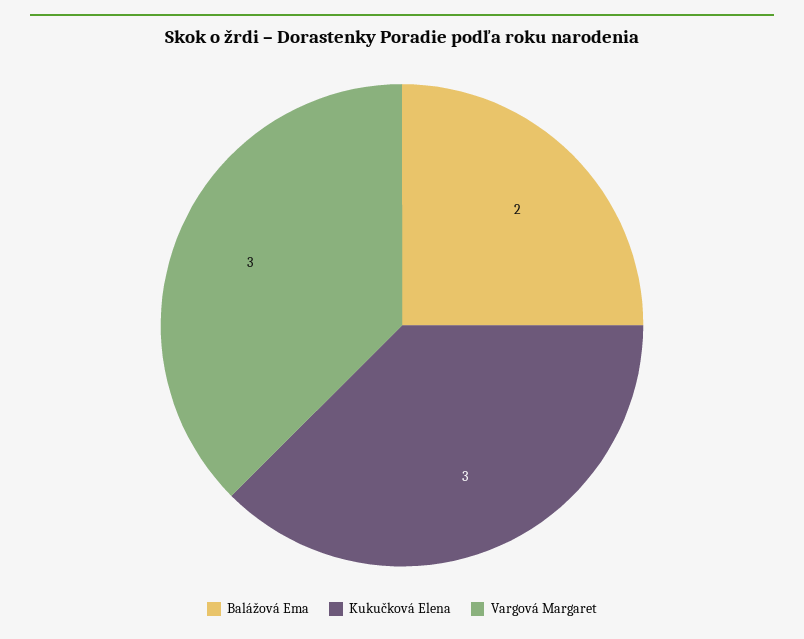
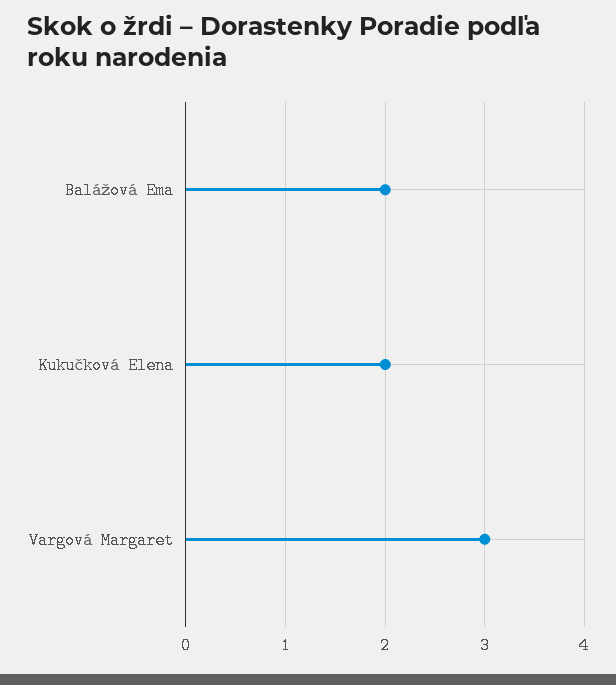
  {
    "Balážová Ema": 2,
-   "Kukučková Elena": 3,
+   "Kukučková Elena": 2,
    "Vargová Margaret": 3
  }

